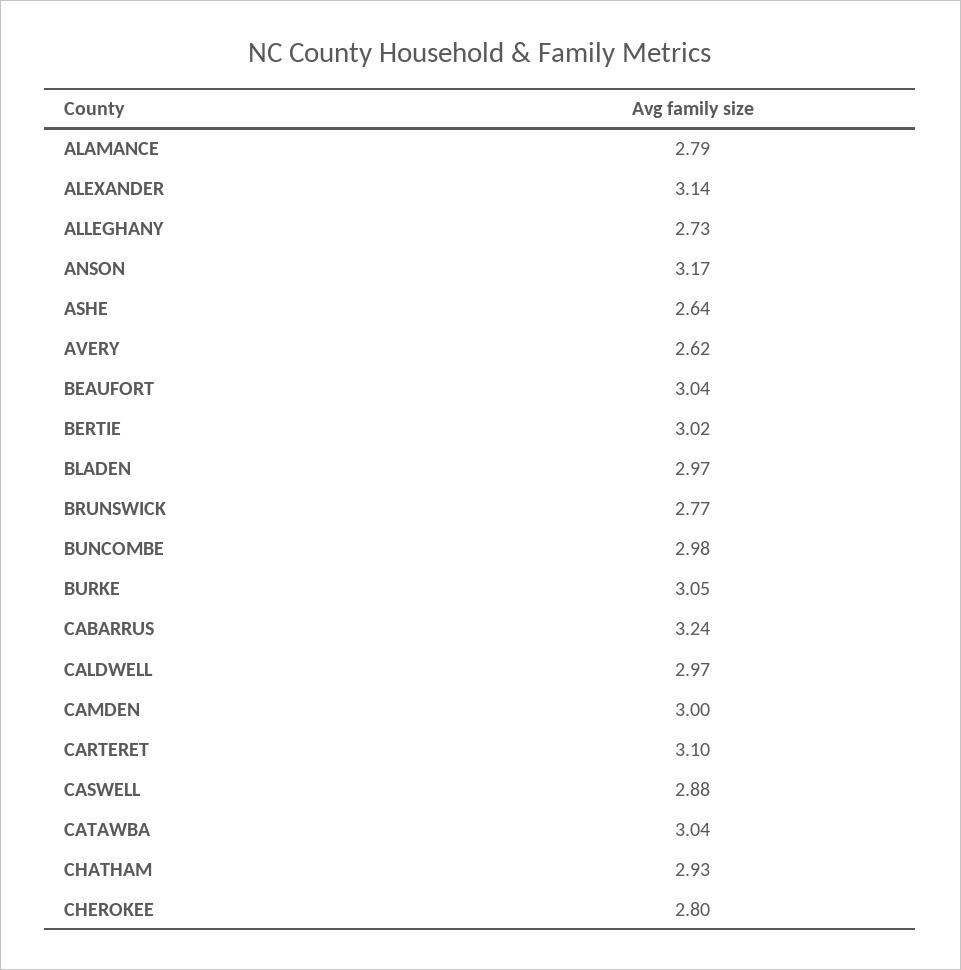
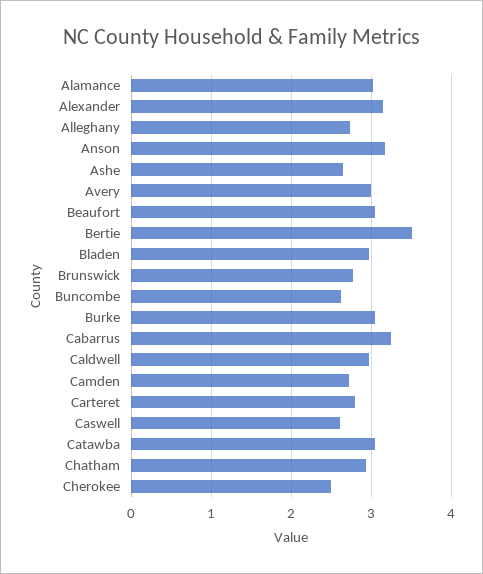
  {
-   "ALAMANCE": 2.79,
+   "ALAMANCE": 3,
    "ALEXANDER": 3.14,
    "ALLEGHANY": 2.73,
    "ANSON": 3.17,
    "ASHE": 2.64,
-   "AVERY": 2.62,
+   "AVERY": 3,
    "BEAUFORT": 3.04,
-   "BERTIE": 3.02,
+   "BERTIE": 3.5,
    "BLADEN": 2.97,
    "BRUNSWICK": 2.77,
-   "BUNCOMBE": 2.98,
+   "BUNCOMBE": 2.6,
    "BURKE": 3.05,
    "CABARRUS": 3.24,
    "CALDWELL": 2.97,
-   "CAMDEN": 3,
+   "CAMDEN": 2.7,
-   "CARTERET": 3.1,
+   "CARTERET": 2.8,
-   "CASWELL": 2.88,
+   "CASWELL": 2.6,
    "CATAWBA": 3.04,
    "CHATHAM": 2.93,
-   "CHEROKEE": 2.8
+   "CHEROKEE": 2.5
  }

